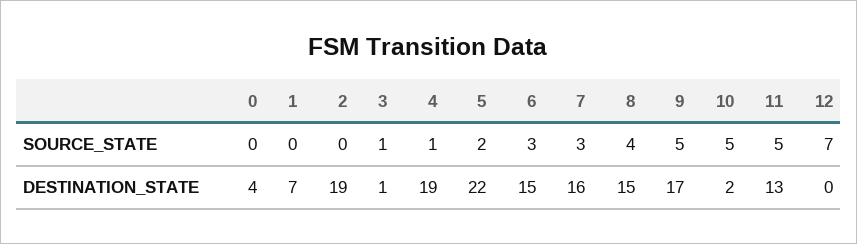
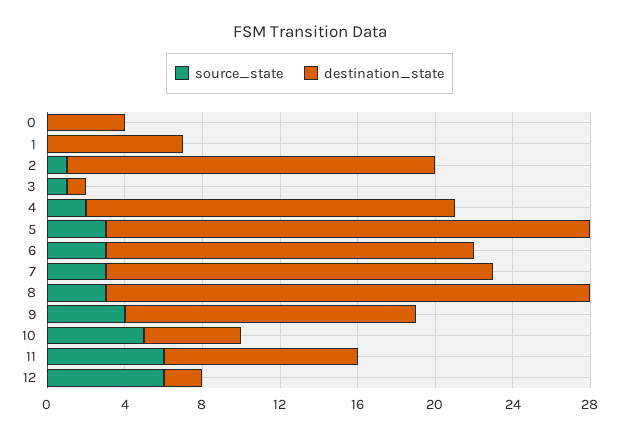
  {
    "SOURCE_STATE": {
      "0": 0,
      "1": 0,
-     "2": 0,
+     "2": 1,
      "3": 1,
-     "4": 1,
+     "4": 2,
-     "5": 2,
+     "5": 3,
      "6": 3,
      "7": 3,
-     "8": 4,
+     "8": 3,
-     "9": 5,
+     "9": 4,
      "10": 5,
-     "11": 5,
+     "11": 6,
-     "12": 7
+     "12": 6
    },
    "DESTINATION_STATE": {
      "0": 4,
      "1": 7,
      "2": 19,
      "3": 1,
      "4": 19,
-     "5": 22,
+     "5": 25,
-     "6": 15,
+     "6": 19,
-     "7": 16,
+     "7": 20,
-     "8": 15,
+     "8": 25,
-     "9": 17,
+     "9": 15,
-     "10": 2,
+     "10": 5,
-     "11": 13,
+     "11": 10,
-     "12": 0
+     "12": 2
    }
  }

